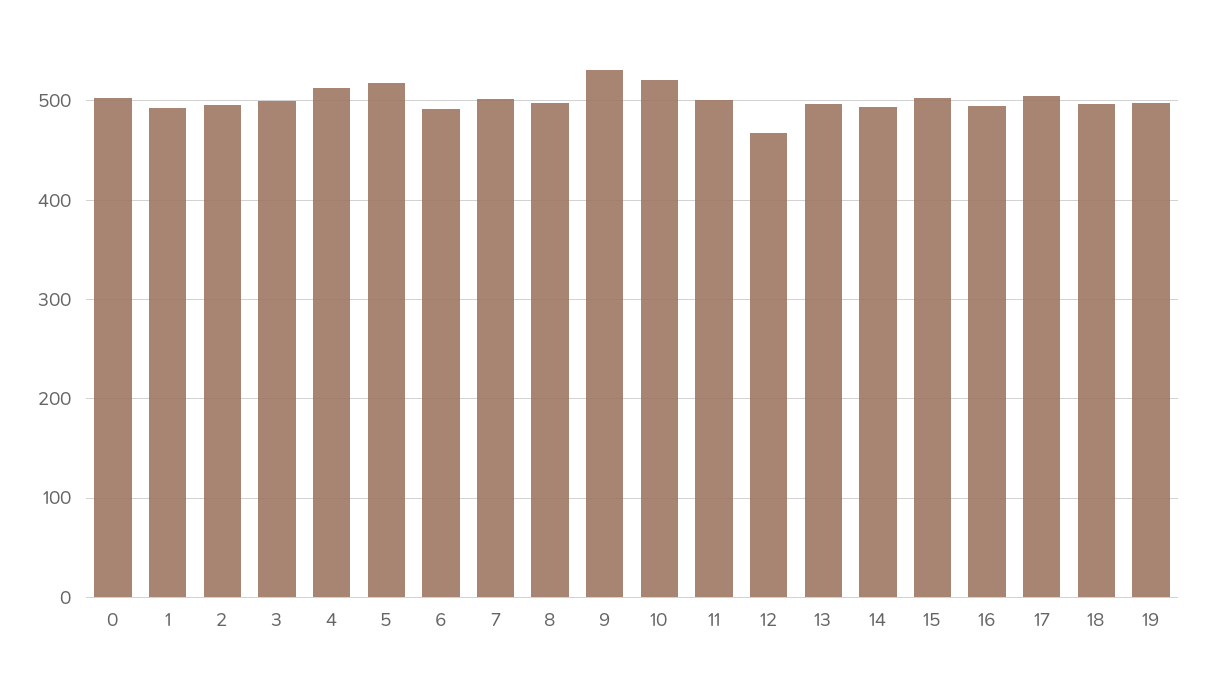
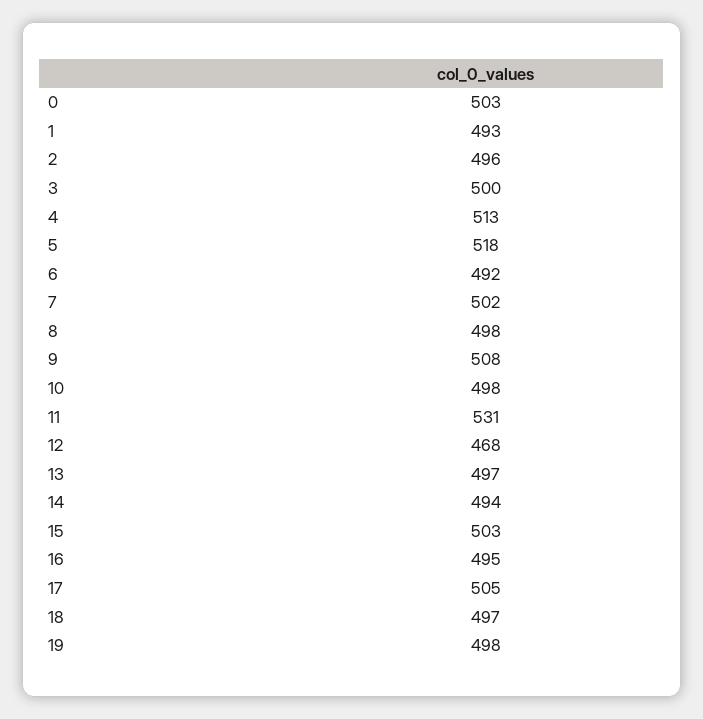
  {
    "0": 503,
    "1": 493,
    "2": 496,
    "3": 500,
    "4": 513,
    "5": 518,
    "6": 492,
    "7": 502,
    "8": 498,
-   "9": 530,
+   "9": 508,
-   "10": 520,
+   "10": 498,
-   "11": 500,
+   "11": 531,
    "12": 468,
    "13": 497,
    "14": 494,
    "15": 503,
    "16": 495,
    "17": 505,
    "18": 497,
    "19": 498
  }

